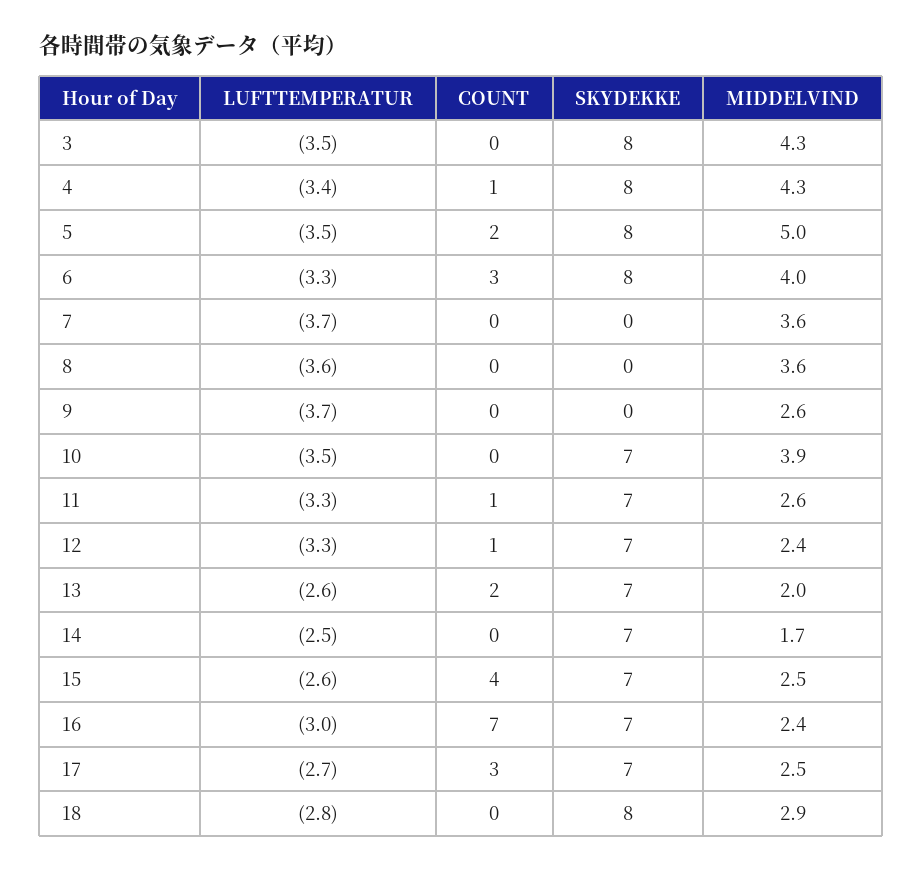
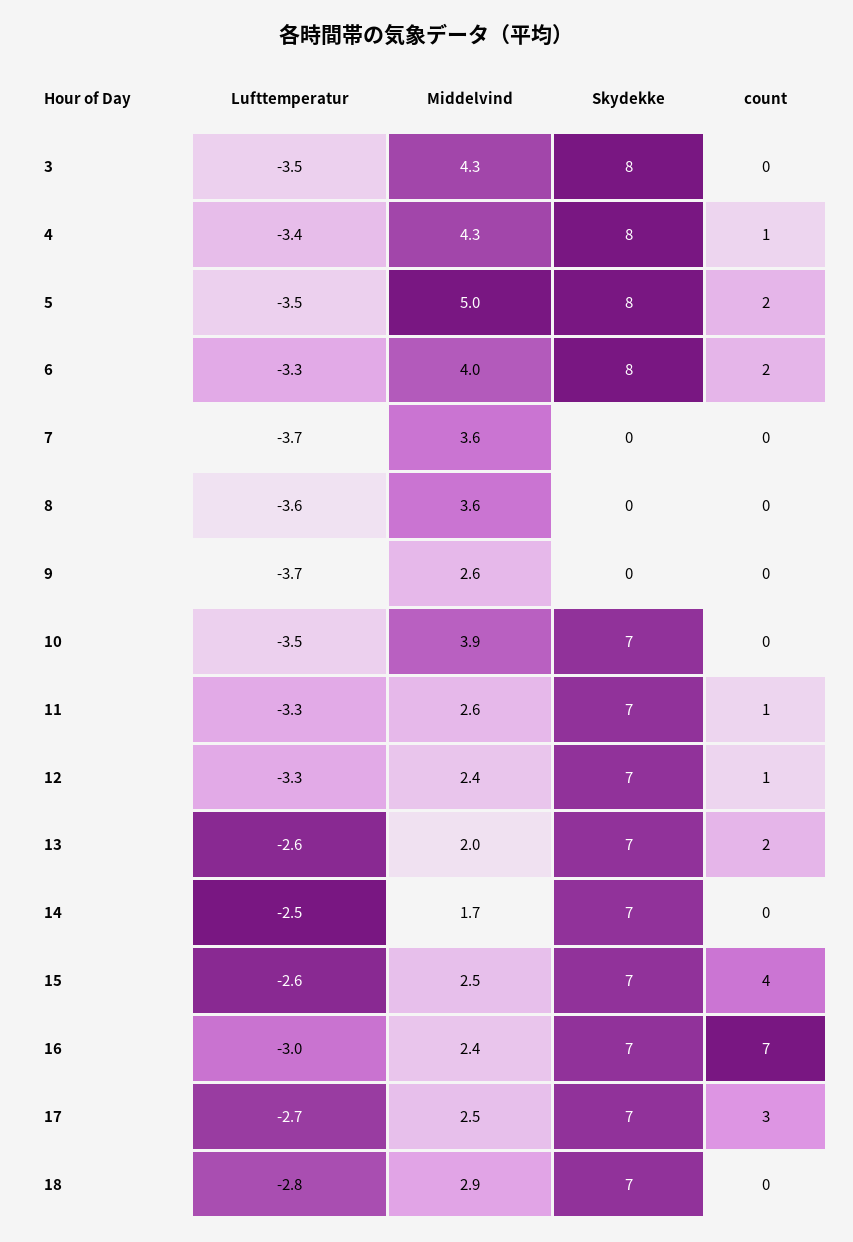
  {
    "LUFTTEMPERATUR": {
      "3": -3.5,
      "4": -3.4,
      "5": -3.5,
      "6": -3.3,
      "7": -3.7,
      "8": -3.6,
      "9": -3.7,
      "10": -3.5,
      "11": -3.3,
      "12": -3.3,
      "13": -2.6,
      "14": -2.5,
      "15": -2.6,
      "16": -3,
      "17": -2.7,
      "18": -2.8
    },
    "COUNT": {
      "3": 0,
      "4": 1,
      "5": 2,
-     "6": 3,
+     "6": 2,
      "7": 0,
      "8": 0,
      "9": 0,
      "10": 0,
      "11": 1,
      "12": 1,
      "13": 2,
      "14": 0,
      "15": 4,
      "16": 7,
      "17": 3,
      "18": 0
    },
    "SKYDEKKE": {
      "3": 8,
      "4": 8,
      "5": 8,
      "6": 8,
      "7": 0,
      "8": 0,
      "9": 0,
      "10": 7,
      "11": 7,
      "12": 7,
      "13": 7,
      "14": 7,
      "15": 7,
      "16": 7,
      "17": 7,
-     "18": 8
+     "18": 7
    },
    "MIDDELVIND": {
      "3": 4.3,
      "4": 4.3,
      "5": 5,
      "6": 4,
      "7": 3.6,
      "8": 3.6,
      "9": 2.6,
      "10": 3.9,
      "11": 2.6,
      "12": 2.4,
      "13": 2,
      "14": 1.7,
      "15": 2.5,
      "16": 2.4,
      "17": 2.5,
      "18": 2.9
    }
  }

